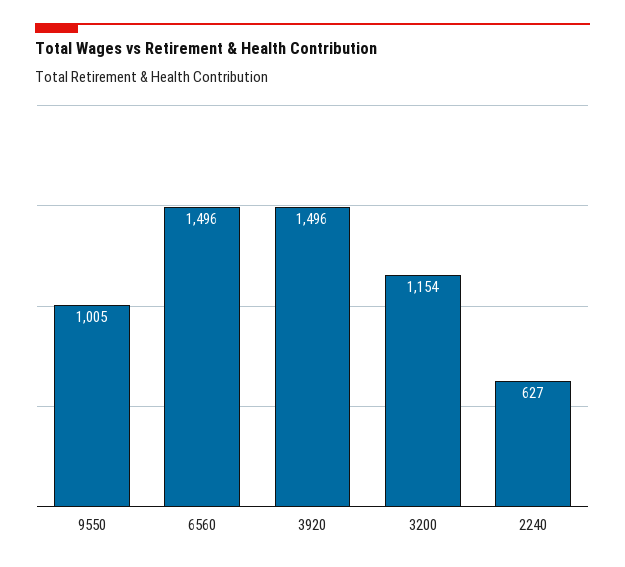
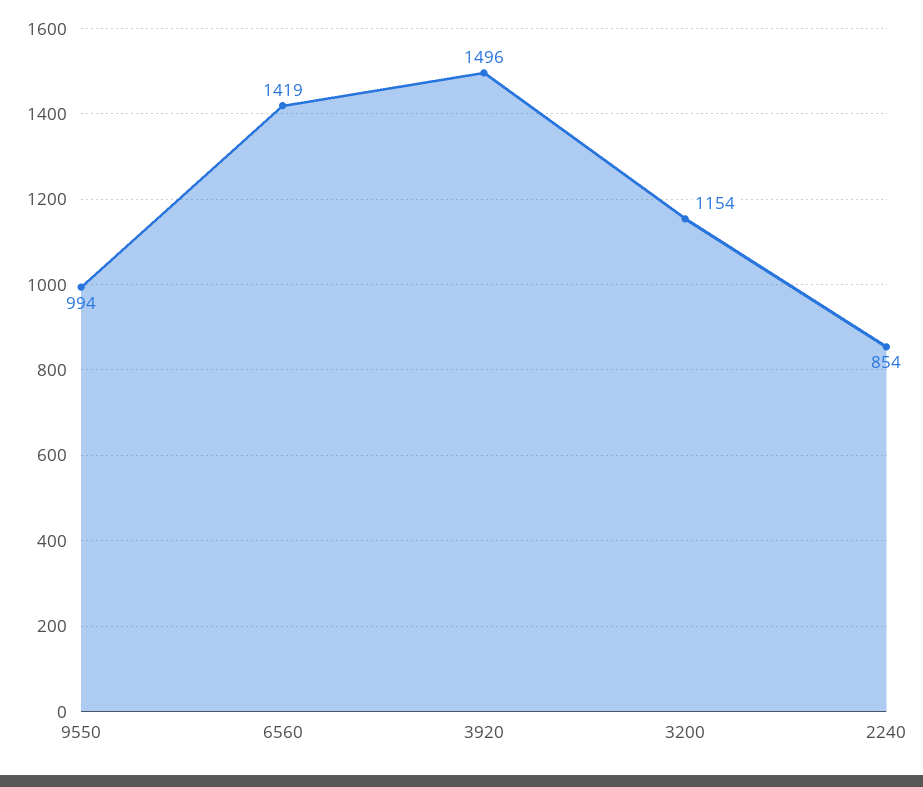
  {
-   "9550": 1005,
+   "9550": 994,
-   "6560": 1496,
+   "6560": 1419,
    "3920": 1496,
    "3200": 1154,
-   "2240": 627
+   "2240": 854
  }

